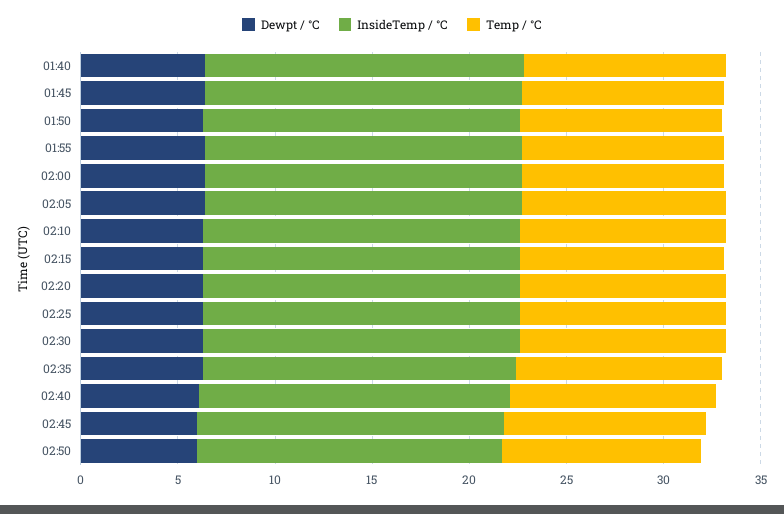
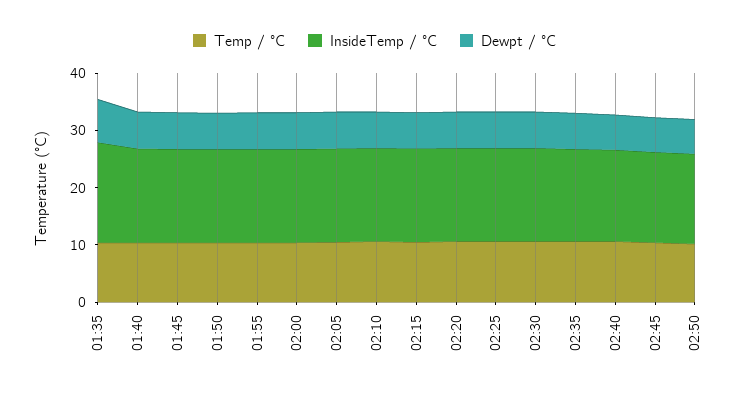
  {
    "Dewpt / °C": {
      "01:40": 6,
      "01:45": 6,
      "01:50": 6,
      "01:55": 6,
      "02:00": 6,
      "02:05": 6,
      "02:10": 6,
      "02:15": 6,
      "02:20": 6,
      "02:25": 6,
      "02:30": 6,
      "02:35": 6,
      "02:40": 6,
      "02:45": 6,
-     "02:50": 6
+     "02:50": 6,
+     "01:35": 8
    },
    "InsideTemp / °C": {
      "01:40": 16,
      "01:45": 16,
      "01:50": 16,
      "01:55": 16,
      "02:00": 16,
      "02:05": 16,
      "02:10": 16,
      "02:15": 16,
      "02:20": 16,
      "02:25": 16,
      "02:30": 16,
      "02:35": 16,
      "02:40": 16,
      "02:45": 16,
-     "02:50": 16
+     "02:50": 16,
+     "01:35": 18
    },
    "Temp / °C": {
      "01:40": 10,
      "01:45": 10,
      "01:50": 10,
      "01:55": 10,
      "02:00": 10,
      "02:05": 11,
      "02:10": 11,
      "02:15": 11,
      "02:20": 11,
      "02:25": 11,
      "02:30": 11,
      "02:35": 11,
      "02:40": 11,
      "02:45": 10,
-     "02:50": 10
+     "02:50": 10,
+     "01:35": 10
    }
  }

